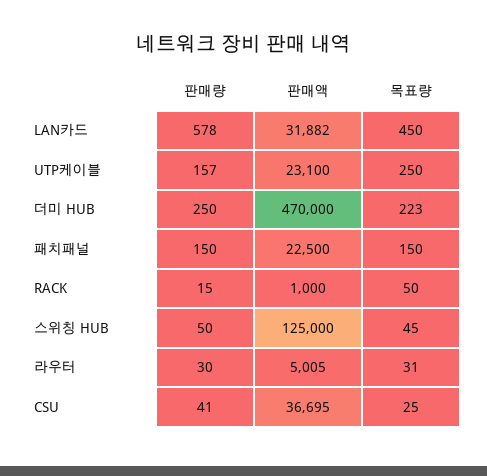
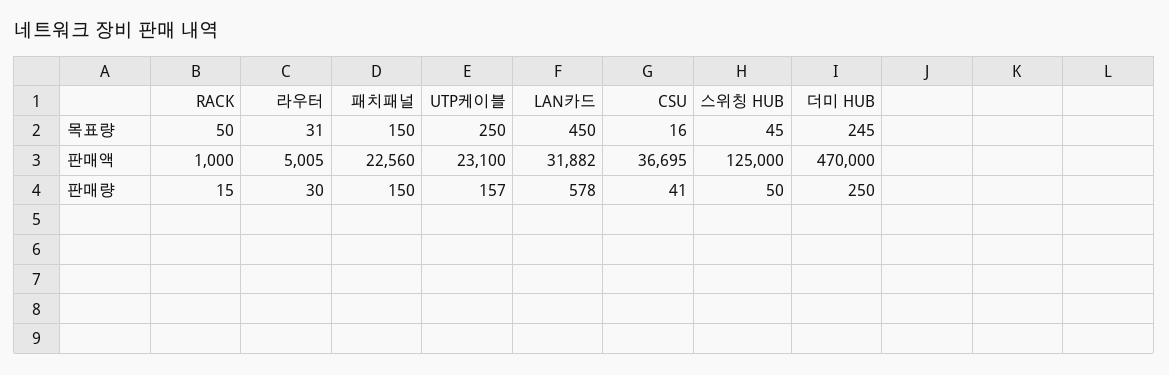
  {
    "판매량": {
      "LAN카드": 578,
      "UTP케이블": 157,
      "더미 HUB": 250,
      "패치패널": 150,
      "RACK": 15,
      "스위칭 HUB": 50,
      "라우터": 30,
      "CSU": 41
    },
    "판매액": {
      "LAN카드": 31882,
      "UTP케이블": 23100,
      "더미 HUB": 470000,
-     "패치패널": 22500,
+     "패치패널": 22560,
      "RACK": 1000,
      "스위칭 HUB": 125000,
      "라우터": 5005,
      "CSU": 36695
    },
    "목표량": {
      "LAN카드": 450,
      "UTP케이블": 250,
-     "더미 HUB": 223,
+     "더미 HUB": 245,
      "패치패널": 150,
      "RACK": 50,
      "스위칭 HUB": 45,
      "라우터": 31,
-     "CSU": 25
+     "CSU": 16
    }
  }

